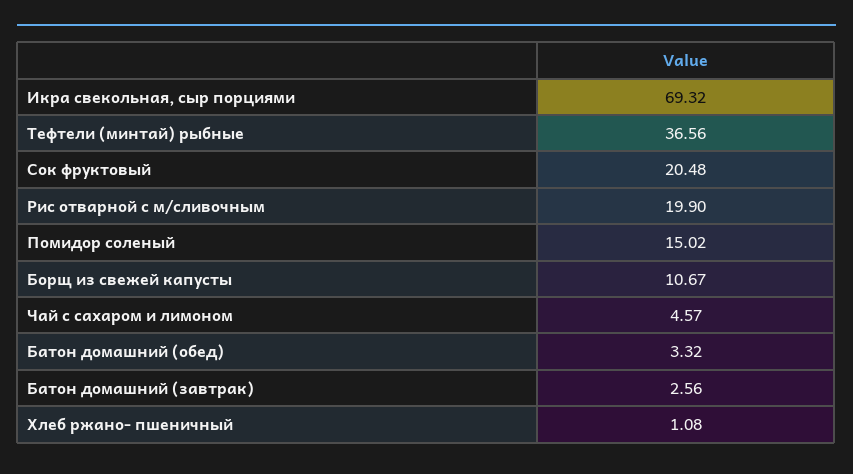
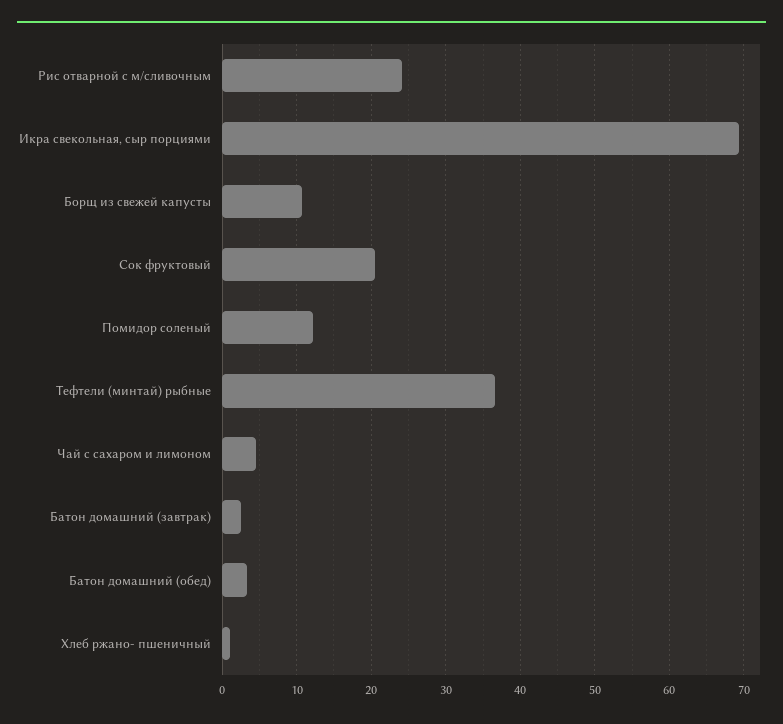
  {
    "Икра свекольная, сыр порциями": 69.32,
    "Тефтели (минтай) рыбные": 36.56,
    "Сок фруктовый": 20.48,
-   "Рис отварной с м/сливочным": 19.9,
+   "Рис отварной с м/сливочным": 24,
-   "Помидор соленый": 15.02,
+   "Помидор соленый": 12,
    "Борщ из свежей капусты": 10.67,
    "Чай с сахаром и лимоном": 4.57,
    "Батон домашний (обед)": 3.32,
    "Батон домашний (завтрак)": 2.56,
    "Хлеб ржано- пшеничный": 1.08
  }

